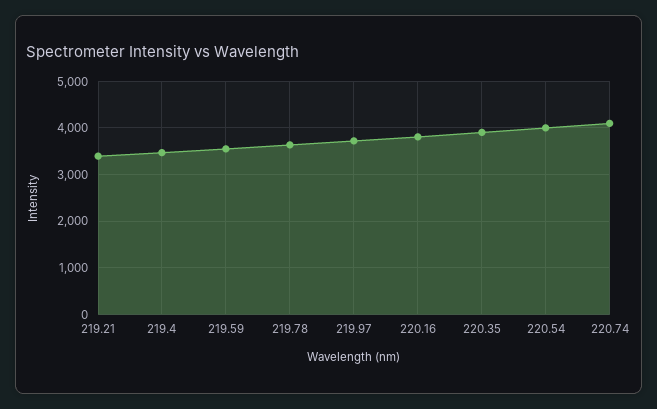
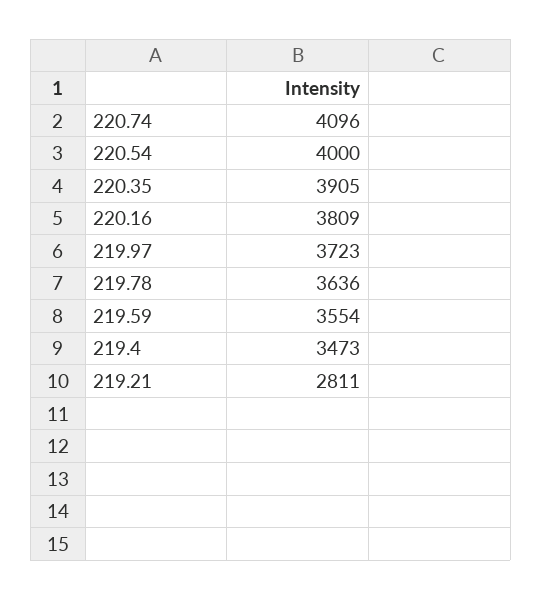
  {
-   "219.21": 3400,
+   "219.21": 2811,
    "219.4": 3473,
    "219.59": 3554,
    "219.78": 3636,
    "219.97": 3723,
    "220.16": 3809,
    "220.35": 3905,
    "220.54": 4000,
    "220.74": 4096
  }

